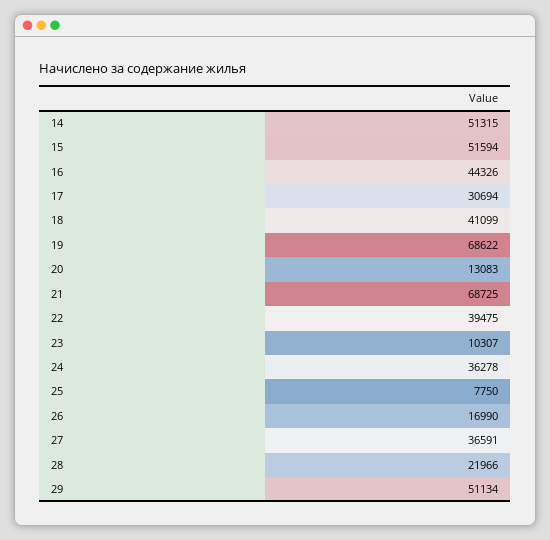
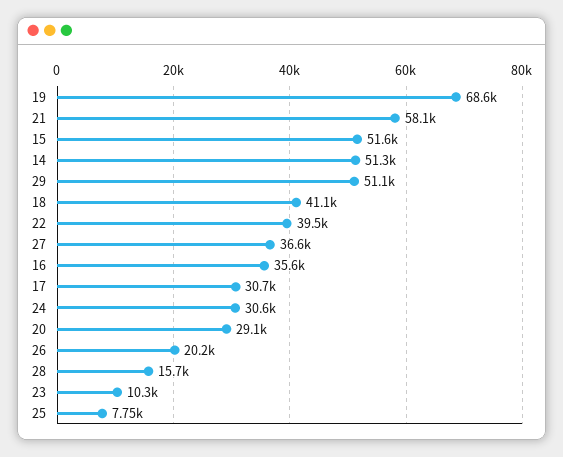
  {
    "14": 51315,
    "15": 51594,
-   "16": 44326,
+   "16": 35600,
    "17": 30694,
    "18": 41099,
    "19": 68622,
-   "20": 13083,
+   "20": 29100,
-   "21": 68725,
+   "21": 58100,
    "22": 39475,
    "23": 10307,
-   "24": 36278,
+   "24": 30600,
    "25": 7750,
-   "26": 16990,
+   "26": 20200,
    "27": 36591,
-   "28": 21966,
+   "28": 15700,
    "29": 51134
  }

